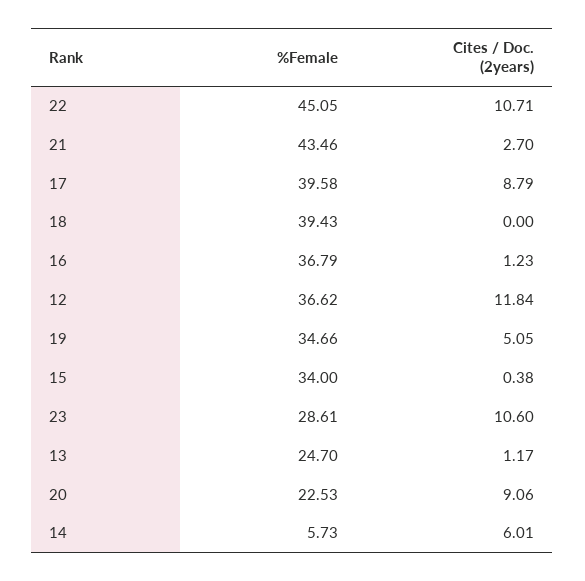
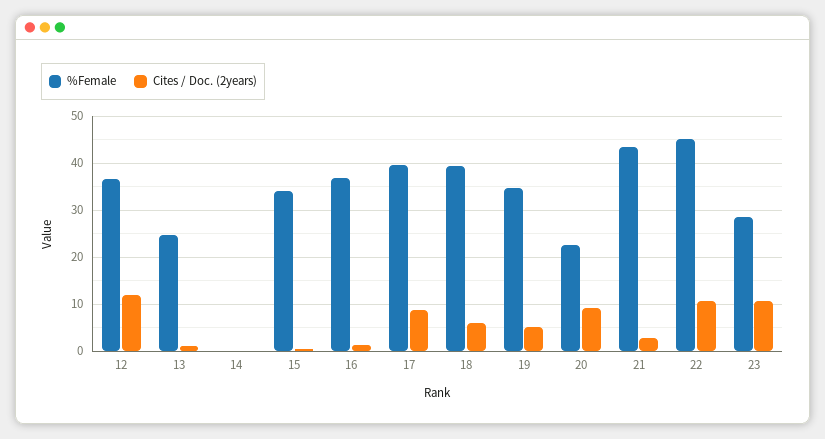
  {
    "%Female": {
      "22": 45.05,
      "21": 43.46,
      "17": 39.58,
      "18": 39.43,
      "16": 36.79,
      "12": 36.62,
      "19": 34.66,
      "15": 34,
      "23": 28.61,
      "13": 24.7,
      "20": 22.53,
-     "14": 5.73
+     "14": 0
    },
    "Cites / Doc. (2years)": {
      "22": 10.71,
      "21": 2.7,
      "17": 8.79,
-     "18": 0,
+     "18": 6,
      "16": 1.23,
      "12": 11.84,
      "19": 5.05,
      "15": 0.38,
      "23": 10.6,
      "13": 1.17,
      "20": 9.06,
-     "14": 6.01
+     "14": 0
    }
  }

